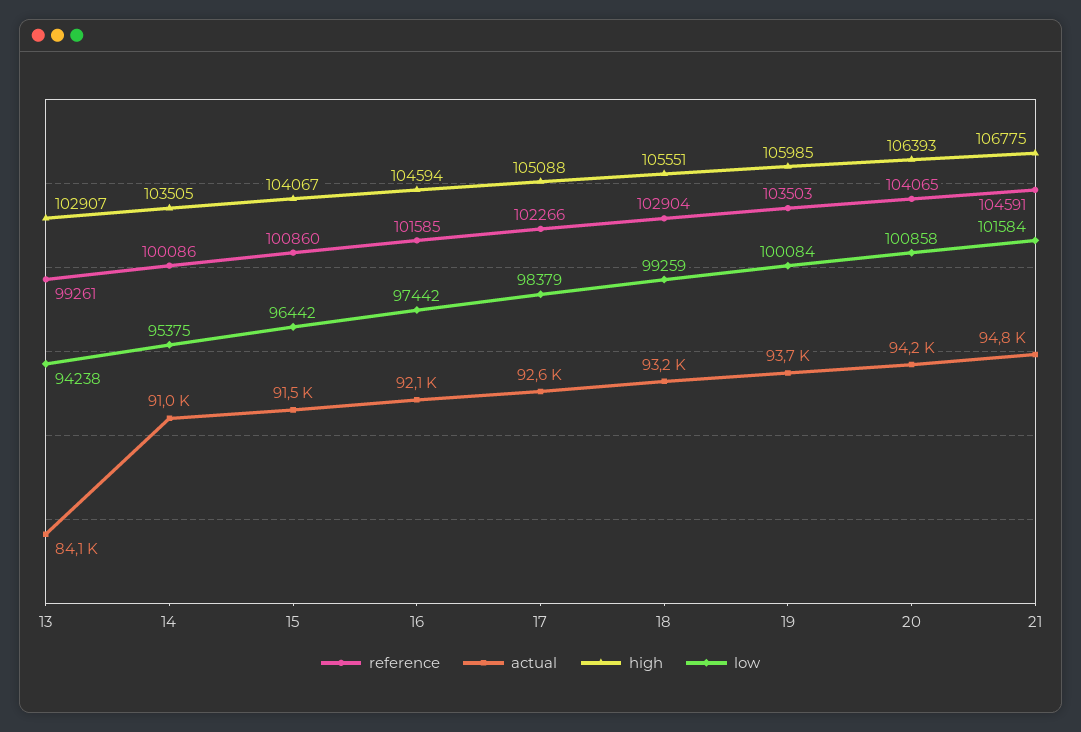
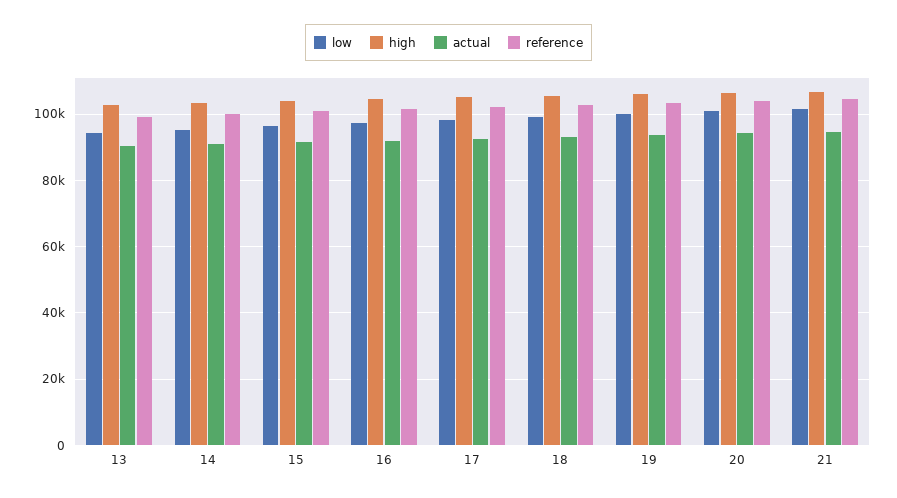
  {
    "reference": {
      "13": 99261,
      "14": 100086,
      "15": 100860,
      "16": 101585,
      "17": 102266,
      "18": 102904,
      "19": 103503,
      "20": 104065,
      "21": 104591
    },
    "actual": {
-     "13": 84100,
+     "13": 90000,
      "14": 91000,
      "15": 91500,
      "16": 92100,
      "17": 92600,
      "18": 93200,
      "19": 93700,
      "20": 94200,
      "21": 94800
    },
    "high": {
      "13": 102907,
      "14": 103505,
      "15": 104067,
      "16": 104594,
      "17": 105088,
      "18": 105551,
      "19": 105985,
      "20": 106393,
      "21": 106775
    },
    "low": {
      "13": 94238,
      "14": 95375,
      "15": 96442,
      "16": 97442,
      "17": 98379,
      "18": 99259,
      "19": 100084,
      "20": 100858,
      "21": 101584
    }
  }

